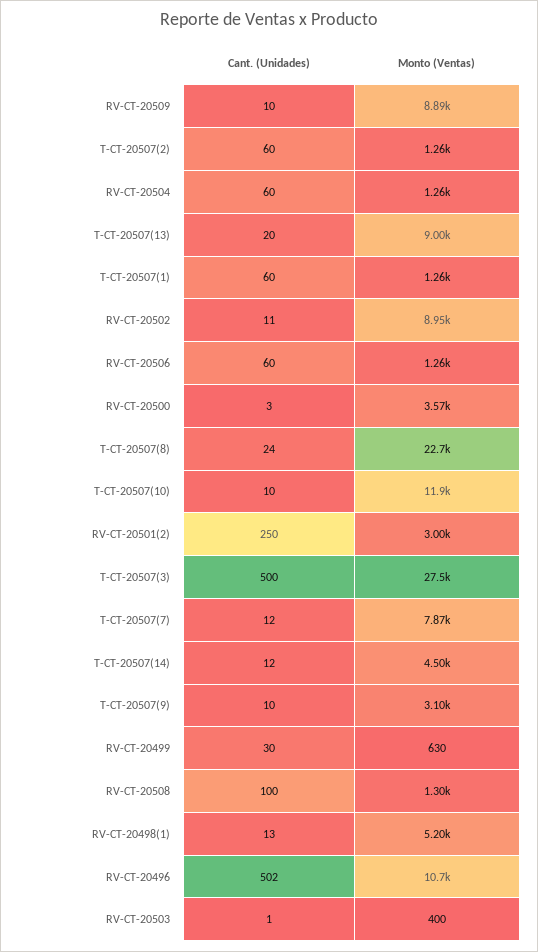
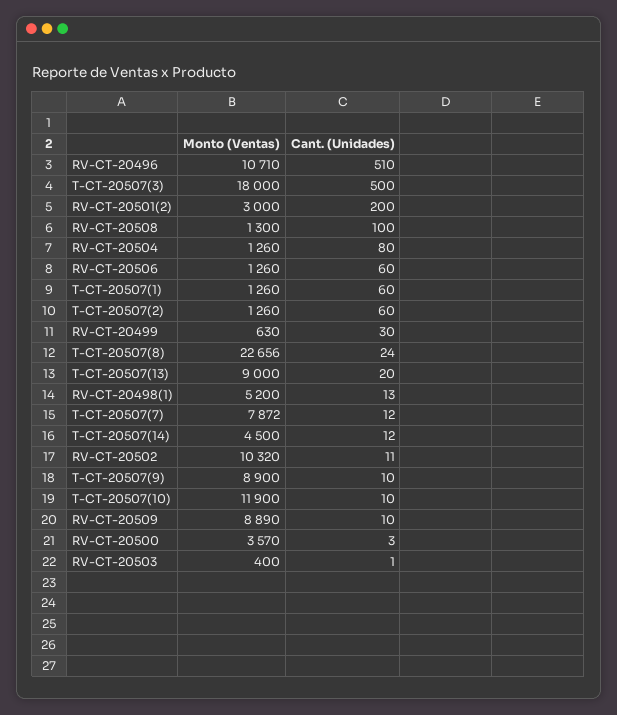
  {
    "Cant. (Unidades)": {
      "RV-CT-20509": 10,
      "T-CT-20507(2)": 60,
-     "RV-CT-20504": 60,
+     "RV-CT-20504": 80,
      "T-CT-20507(13)": 20,
      "T-CT-20507(1)": 60,
      "RV-CT-20502": 11,
      "RV-CT-20506": 60,
      "RV-CT-20500": 3,
      "T-CT-20507(8)": 24,
      "T-CT-20507(10)": 10,
-     "RV-CT-20501(2)": 250,
+     "RV-CT-20501(2)": 200,
      "T-CT-20507(3)": 500,
      "T-CT-20507(7)": 12,
      "T-CT-20507(14)": 12,
      "T-CT-20507(9)": 10,
      "RV-CT-20499": 30,
      "RV-CT-20508": 100,
      "RV-CT-20498(1)": 13,
-     "RV-CT-20496": 502,
+     "RV-CT-20496": 510,
      "RV-CT-20503": 1
    },
    "Monto (Ventas)": {
      "RV-CT-20509": 8890,
      "T-CT-20507(2)": 1260,
      "RV-CT-20504": 1260,
      "T-CT-20507(13)": 9000,
      "T-CT-20507(1)": 1260,
-     "RV-CT-20502": 8950,
+     "RV-CT-20502": 10320,
      "RV-CT-20506": 1260,
      "RV-CT-20500": 3570,
      "T-CT-20507(8)": 22656,
      "T-CT-20507(10)": 11900,
      "RV-CT-20501(2)": 3000,
-     "T-CT-20507(3)": 27500,
+     "T-CT-20507(3)": 18000,
      "T-CT-20507(7)": 7872,
      "T-CT-20507(14)": 4500,
-     "T-CT-20507(9)": 3100,
+     "T-CT-20507(9)": 8900,
      "RV-CT-20499": 630,
      "RV-CT-20508": 1300,
      "RV-CT-20498(1)": 5200,
      "RV-CT-20496": 10710,
      "RV-CT-20503": 400
    }
  }

